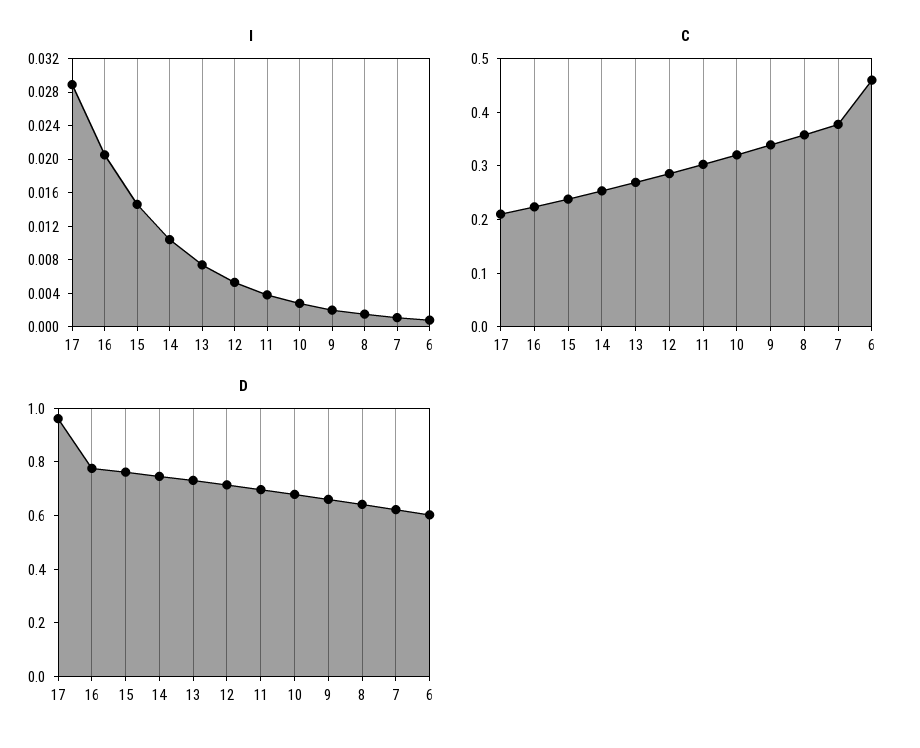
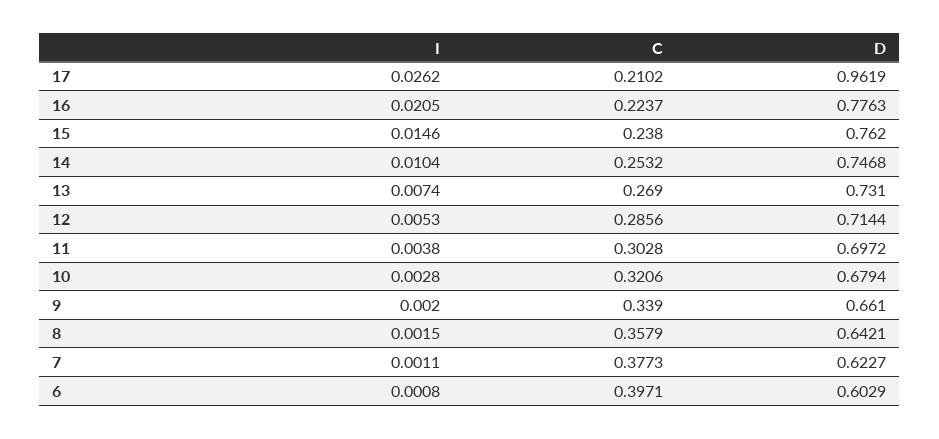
  {
    "I": {
-     "17": 0.029,
+     "17": 0.0262,
      "16": 0.0205,
      "15": 0.0146,
      "14": 0.0104,
      "13": 0.0074,
      "12": 0.0053,
      "11": 0.0038,
      "10": 0.0028,
      "9": 0.002,
      "8": 0.0015,
      "7": 0.0011,
      "6": 0.0008
    },
    "C": {
      "17": 0.2102,
      "16": 0.2237,
      "15": 0.238,
      "14": 0.2532,
      "13": 0.269,
      "12": 0.2856,
      "11": 0.3028,
      "10": 0.3206,
      "9": 0.339,
      "8": 0.3579,
      "7": 0.3773,
-     "6": 0.46
+     "6": 0.3971
    },
    "D": {
      "17": 0.9619,
      "16": 0.7763,
      "15": 0.762,
      "14": 0.7468,
      "13": 0.731,
      "12": 0.7144,
      "11": 0.6972,
      "10": 0.6794,
      "9": 0.661,
      "8": 0.6421,
      "7": 0.6227,
      "6": 0.6029
    }
  }

